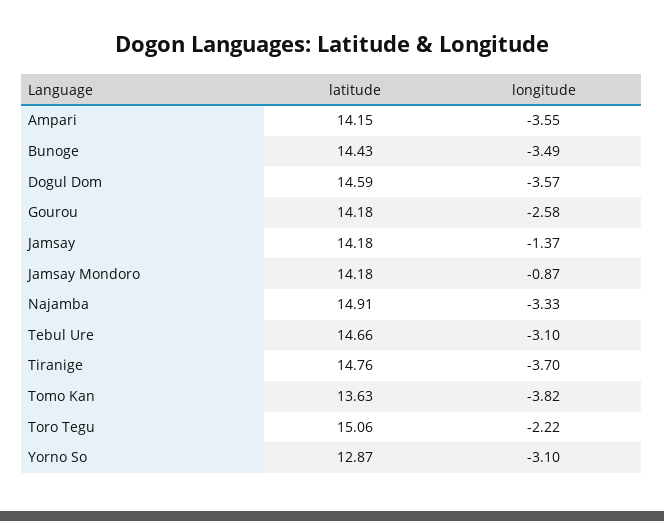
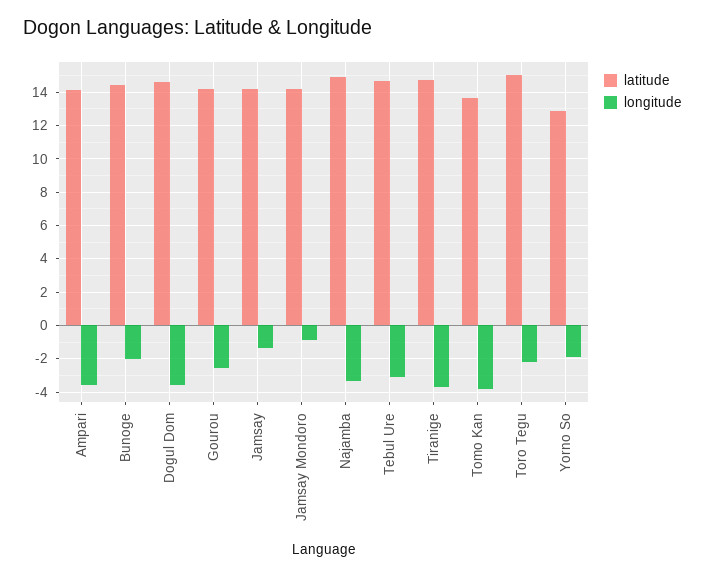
  {
    "latitude": {
      "Ampari": 14.15,
      "Bunoge": 14.43,
      "Dogul Dom": 14.59,
      "Gourou": 14.18,
      "Jamsay": 14.18,
      "Jamsay Mondoro": 14.18,
      "Najamba": 14.91,
      "Tebul Ure": 14.66,
      "Tiranige": 14.76,
      "Tomo Kan": 13.63,
      "Toro Tegu": 15.06,
      "Yorno So": 12.87
    },
    "longitude": {
      "Ampari": -3.55,
-     "Bunoge": -3.49,
+     "Bunoge": -2,
      "Dogul Dom": -3.57,
      "Gourou": -2.58,
      "Jamsay": -1.37,
      "Jamsay Mondoro": -0.87,
      "Najamba": -3.33,
      "Tebul Ure": -3.1,
      "Tiranige": -3.7,
      "Tomo Kan": -3.82,
      "Toro Tegu": -2.22,
-     "Yorno So": -3.1
+     "Yorno So": -2
    }
  }

